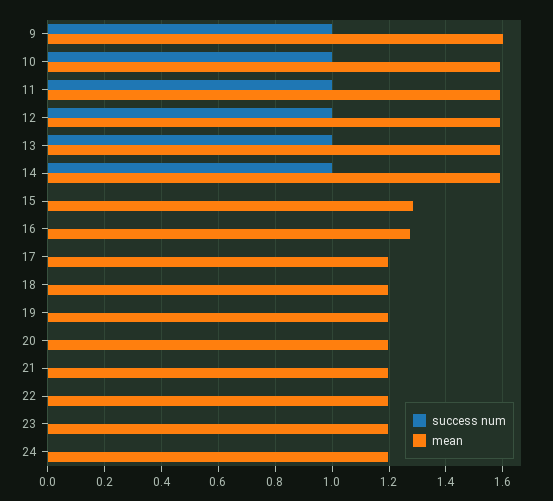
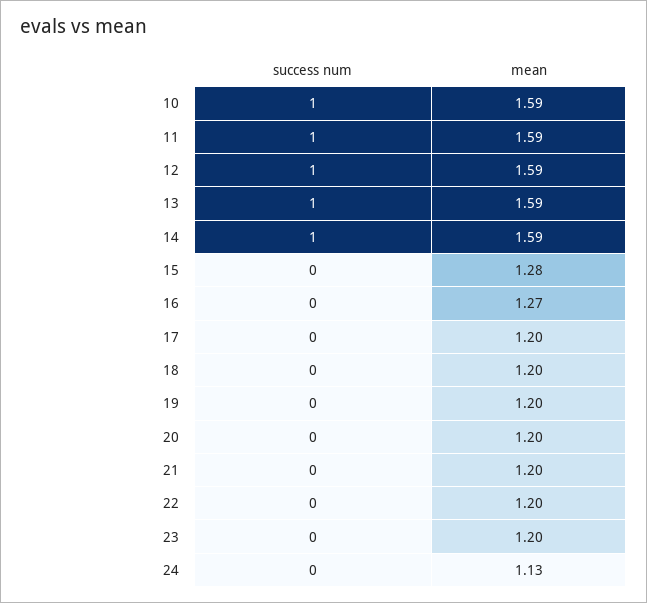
  {
    "success num": {
-     "9": 1,
      "10": 1,
      "11": 1,
      "12": 1,
      "13": 1,
      "14": 1,
      "15": 0,
      "16": 0,
      "17": 0,
      "18": 0,
      "19": 0,
      "20": 0,
      "21": 0,
      "22": 0,
      "23": 0,
      "24": 0
    },
    "mean": {
-     "9": 1.6,
      "10": 1.59,
      "11": 1.59,
      "12": 1.59,
      "13": 1.59,
      "14": 1.59,
      "15": 1.28,
      "16": 1.27,
      "17": 1.2,
      "18": 1.2,
      "19": 1.2,
      "20": 1.2,
      "21": 1.2,
      "22": 1.2,
      "23": 1.2,
-     "24": 1.2
+     "24": 1.13
    }
  }

